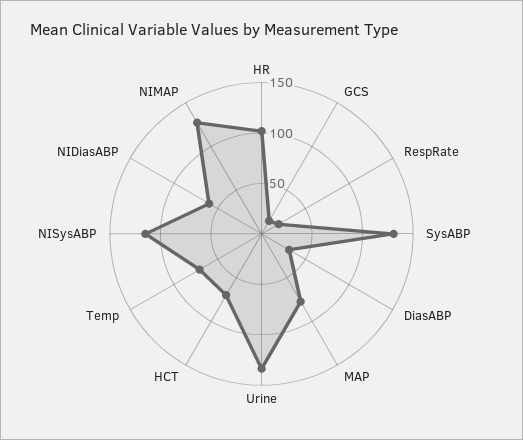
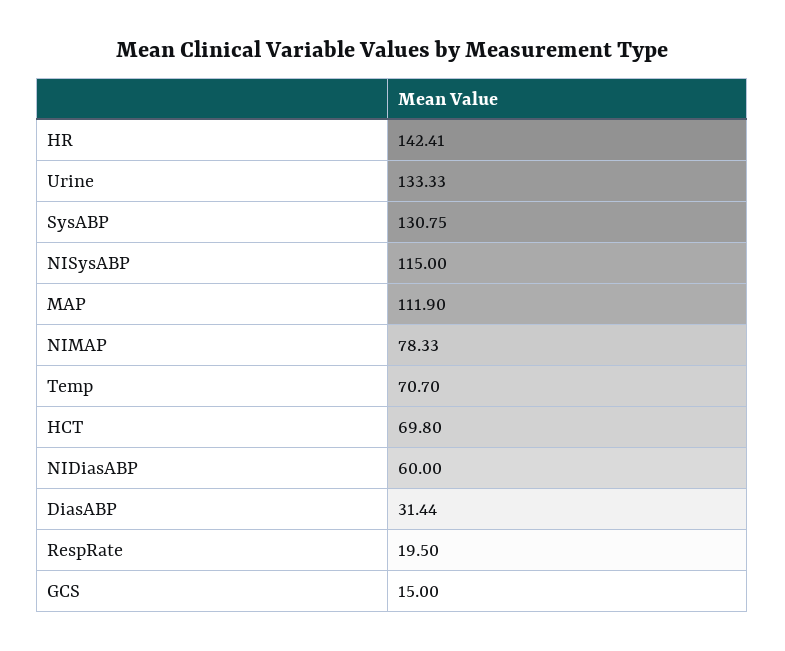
  {
-   "HR": 100,
+   "HR": 142.41,
    "GCS": 15,
    "RespRate": 19.5,
    "SysABP": 130.75,
    "DiasABP": 31.44,
-   "MAP": 80,
+   "MAP": 111.9,
    "Urine": 133.33,
    "HCT": 69.8,
    "Temp": 70.7,
    "NISysABP": 115,
    "NIDiasABP": 60,
-   "NIMAP": 130
+   "NIMAP": 78.33
  }

